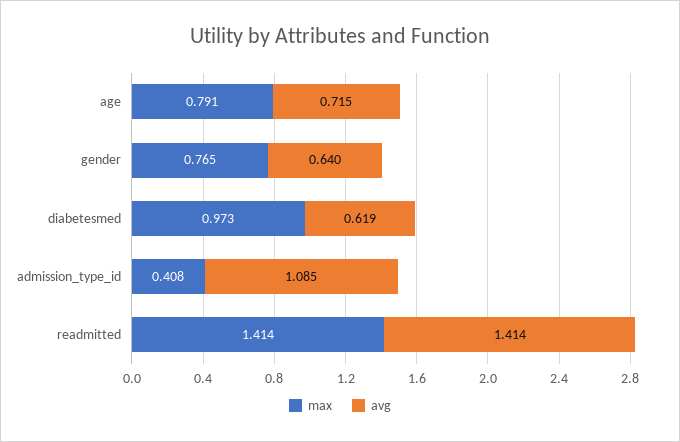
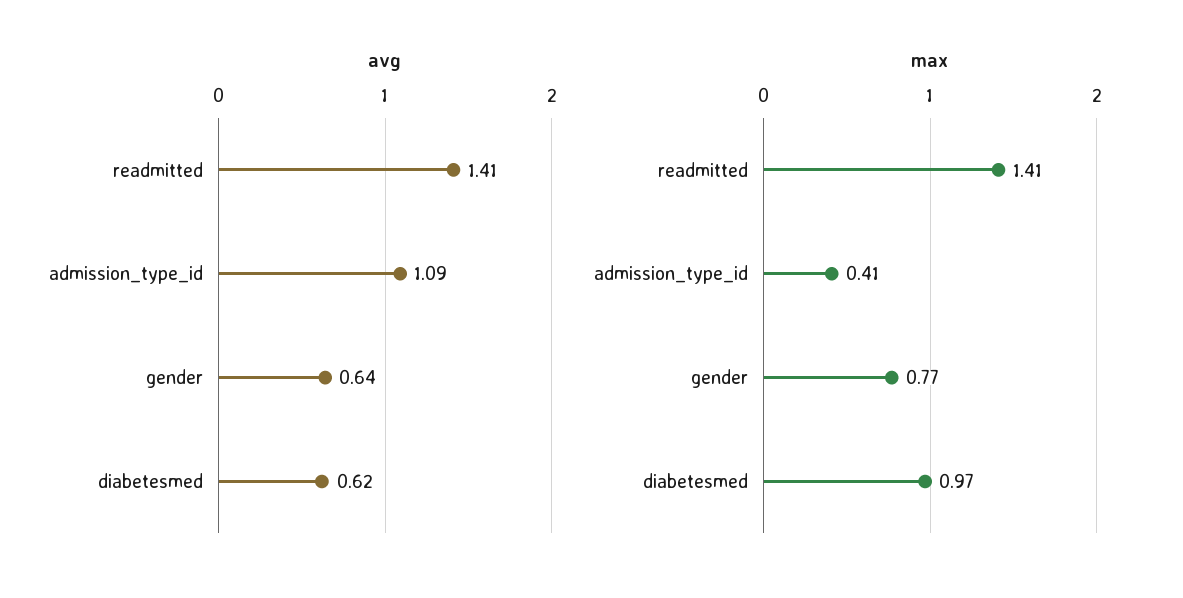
  {
    "max": {
-     "age": 0.791,
      "gender": 0.765,
      "diabetesmed": 0.973,
      "admission_type_id": 0.408,
      "readmitted": 1.414
    },
    "avg": {
-     "age": 0.715,
      "gender": 0.64,
      "diabetesmed": 0.619,
      "admission_type_id": 1.085,
      "readmitted": 1.414
    }
  }

